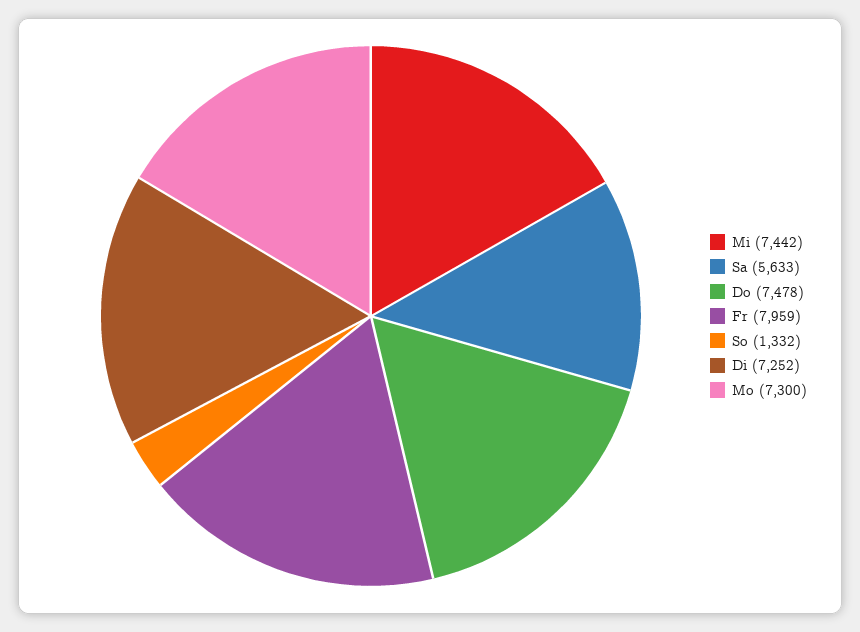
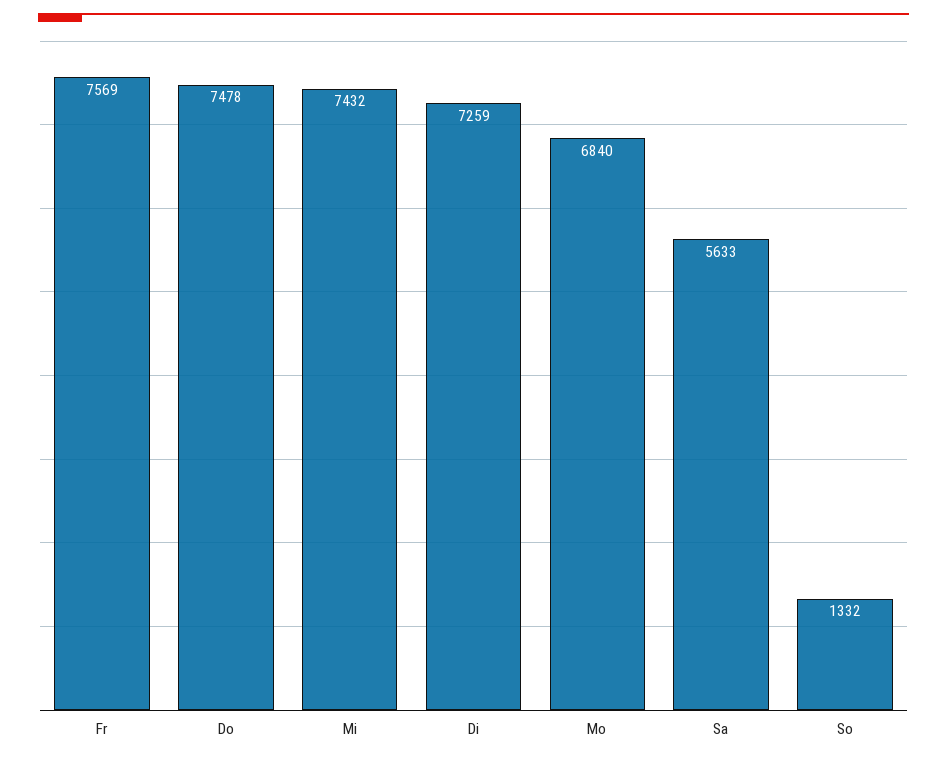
  {
-   "Mi": 7442,
+   "Mi": 7432,
    "Sa": 5633,
    "Do": 7478,
-   "Fr": 7959,
+   "Fr": 7569,
    "So": 1332,
-   "Di": 7252,
+   "Di": 7259,
-   "Mo": 7300
+   "Mo": 6840
  }

